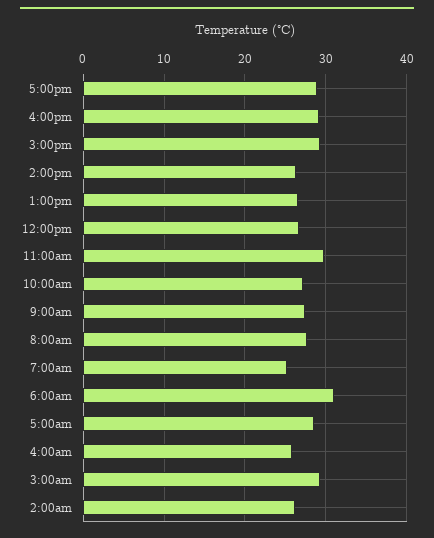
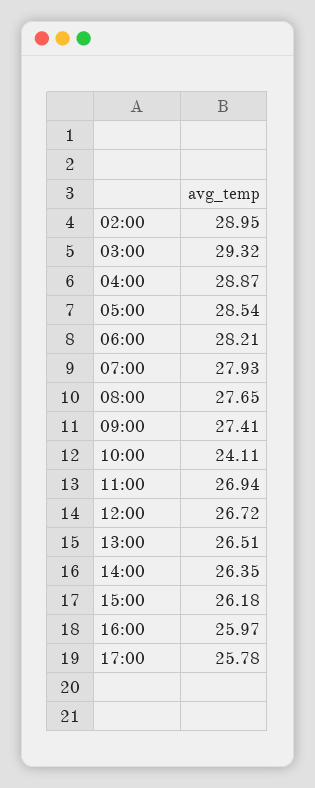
  {
-   "5:00pm": 29,
+   "5:00pm": 25.78,
-   "4:00pm": 29,
+   "4:00pm": 25.97,
-   "3:00pm": 29,
+   "3:00pm": 26.18,
    "2:00pm": 26.35,
    "1:00pm": 26.51,
    "12:00pm": 26.72,
-   "11:00am": 30,
+   "11:00am": 26.94,
-   "10:00am": 27,
+   "10:00am": 24.11,
    "9:00am": 27.41,
    "8:00am": 27.65,
-   "7:00am": 25,
+   "7:00am": 27.93,
-   "6:00am": 31,
+   "6:00am": 28.21,
    "5:00am": 28.54,
-   "4:00am": 26,
+   "4:00am": 28.87,
    "3:00am": 29.32,
-   "2:00am": 26
+   "2:00am": 28.95
  }

